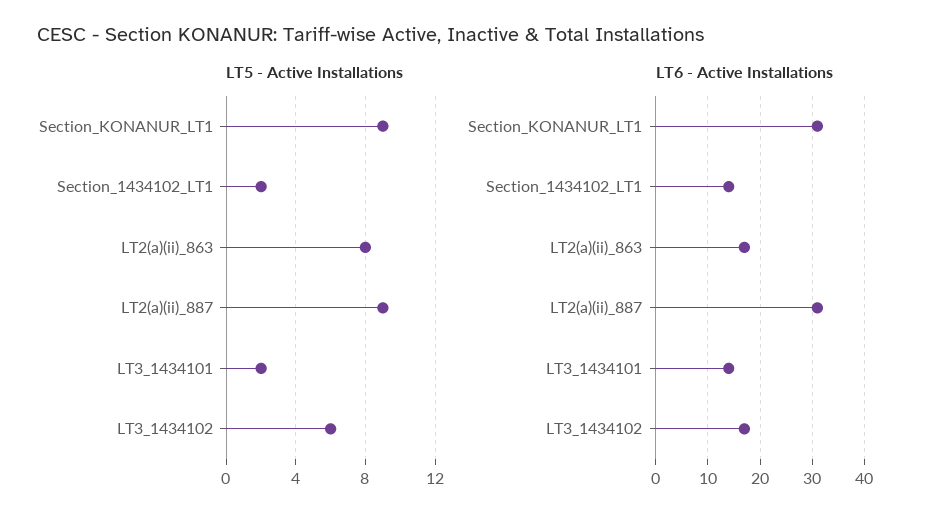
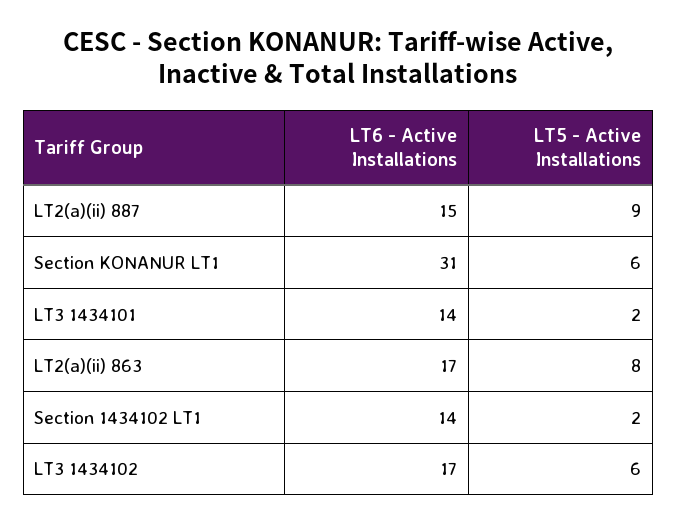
  {
    "LT5 - Active Installations": {
-     "Section_KONANUR_LT1": 9,
+     "Section_KONANUR_LT1": 6,
      "Section_1434102_LT1": 2,
      "LT2(a)(ii)_863": 8,
      "LT2(a)(ii)_887": 9,
      "LT3_1434101": 2,
      "LT3_1434102": 6
    },
    "LT6 - Active Installations": {
      "Section_KONANUR_LT1": 31,
      "Section_1434102_LT1": 14,
      "LT2(a)(ii)_863": 17,
-     "LT2(a)(ii)_887": 30,
+     "LT2(a)(ii)_887": 15,
      "LT3_1434101": 14,
      "LT3_1434102": 17
    }
  }

